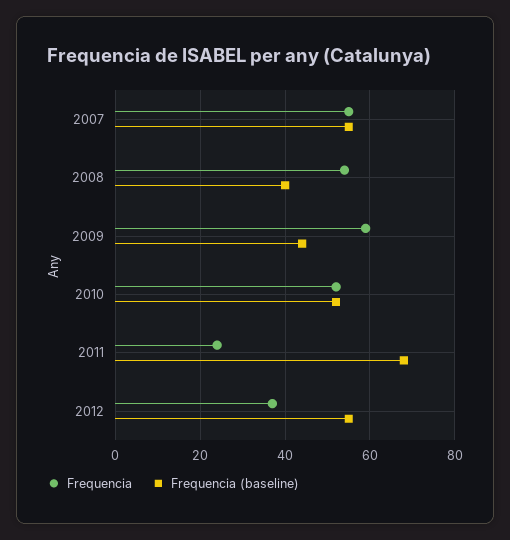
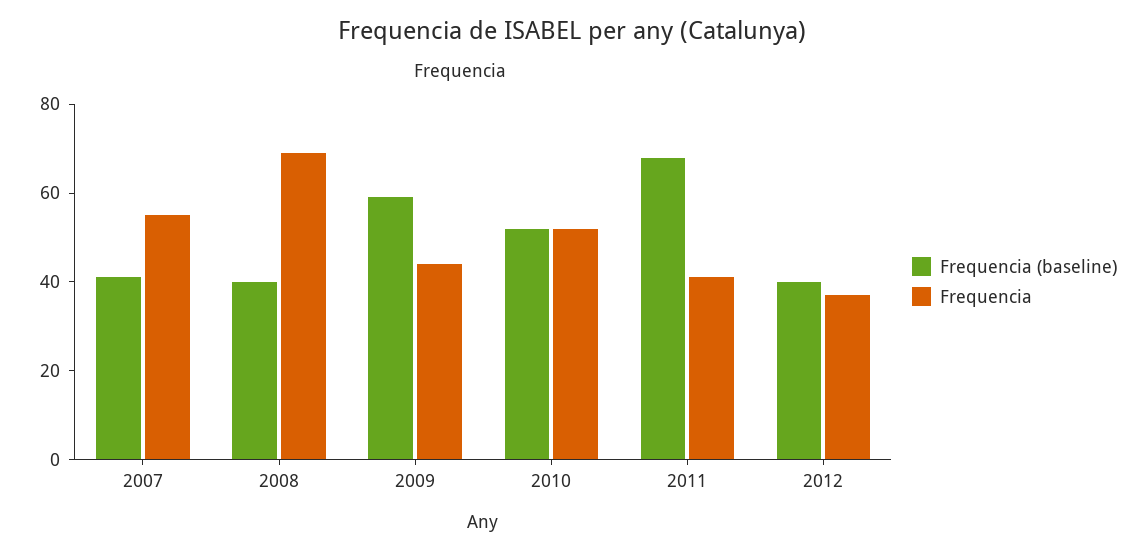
  {
    "Frequencia": {
      "2007": 55,
-     "2008": 55,
+     "2008": 70,
-     "2009": 60,
+     "2009": 45,
      "2010": 50,
-     "2011": 25,
+     "2011": 40,
      "2012": 35
    },
    "Frequencia (baseline)": {
-     "2007": 55,
+     "2007": 40,
      "2008": 40,
-     "2009": 45,
+     "2009": 60,
      "2010": 50,
      "2011": 70,
-     "2012": 55
+     "2012": 40
    }
  }

